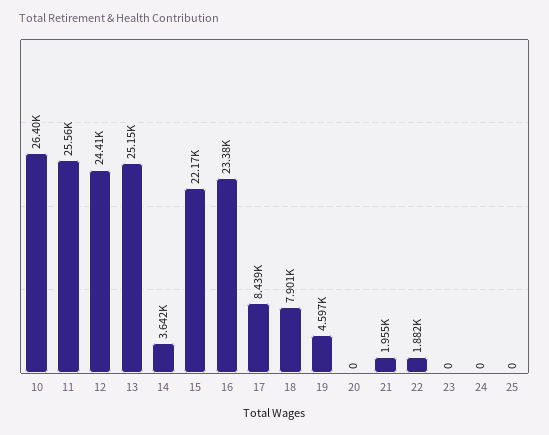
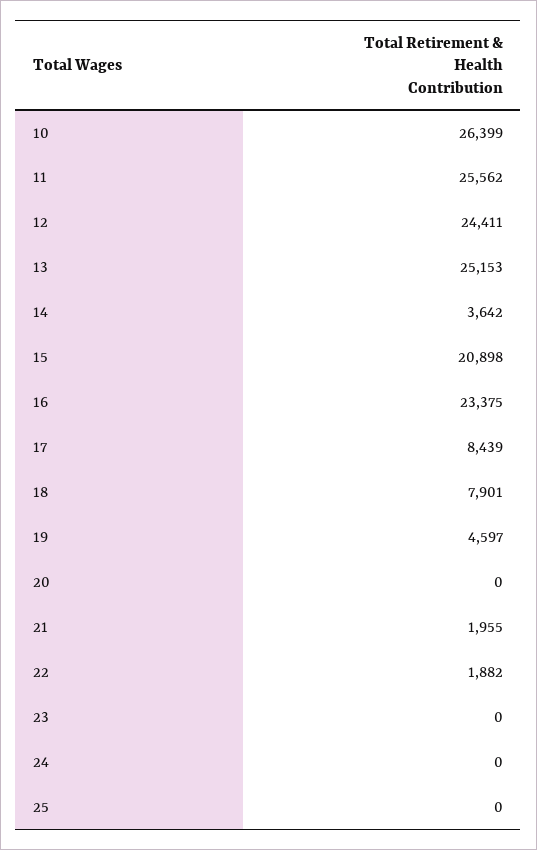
  {
    "10": 26399,
    "11": 25562,
    "12": 24411,
    "13": 25153,
    "14": 3642,
-   "15": 22170,
+   "15": 20898,
    "16": 23375,
    "17": 8439,
    "18": 7901,
    "19": 4597,
    "20": 0,
    "21": 1955,
    "22": 1882,
    "23": 0,
    "24": 0,
    "25": 0
  }

